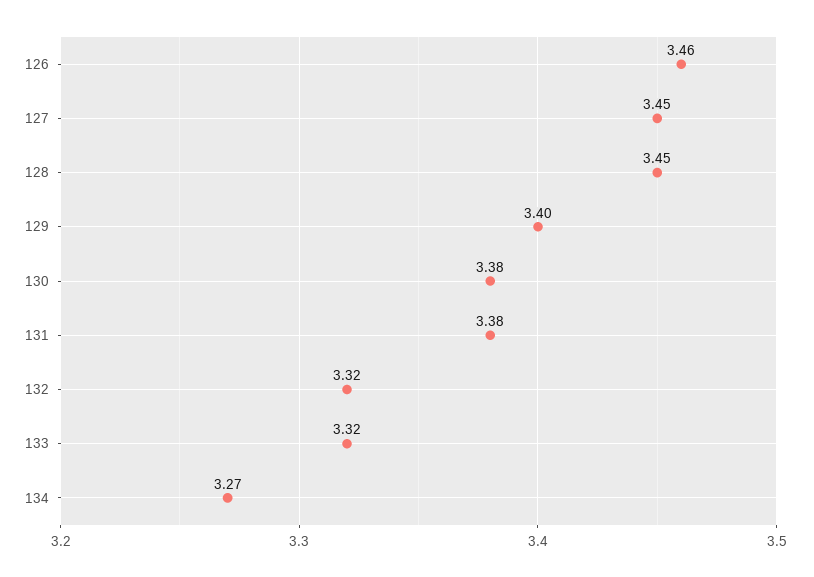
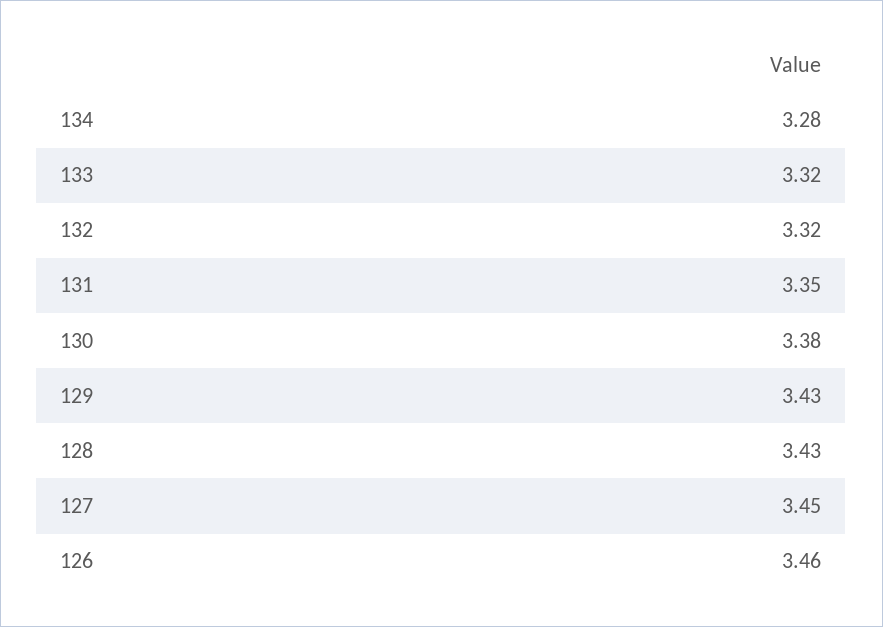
  {
    "126": 3.46,
    "127": 3.45,
-   "128": 3.45,
+   "128": 3.43,
-   "129": 3.4,
+   "129": 3.43,
    "130": 3.38,
-   "131": 3.38,
+   "131": 3.35,
    "132": 3.32,
    "133": 3.32,
-   "134": 3.27
+   "134": 3.28
  }

